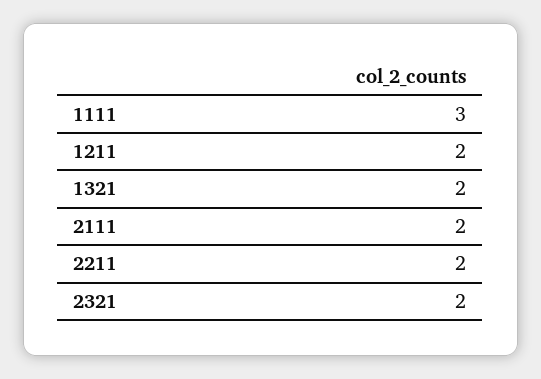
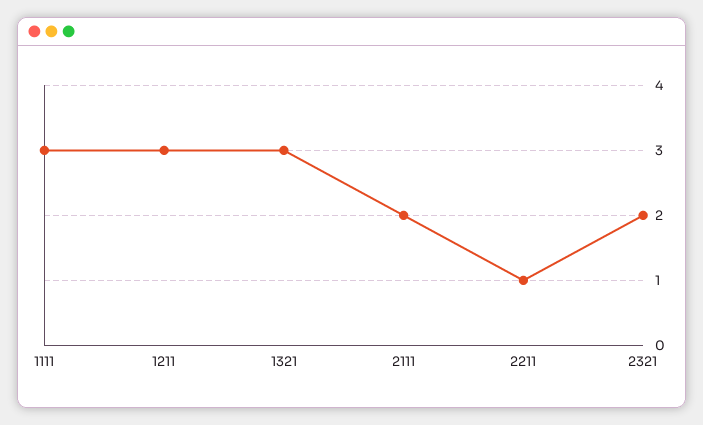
  {
    "1111": 3,
-   "1211": 2,
+   "1211": 3,
-   "1321": 2,
+   "1321": 3,
    "2111": 2,
-   "2211": 2,
+   "2211": 1,
    "2321": 2
  }

